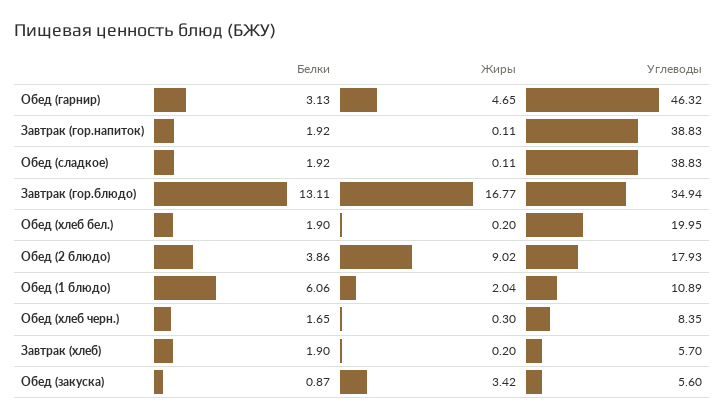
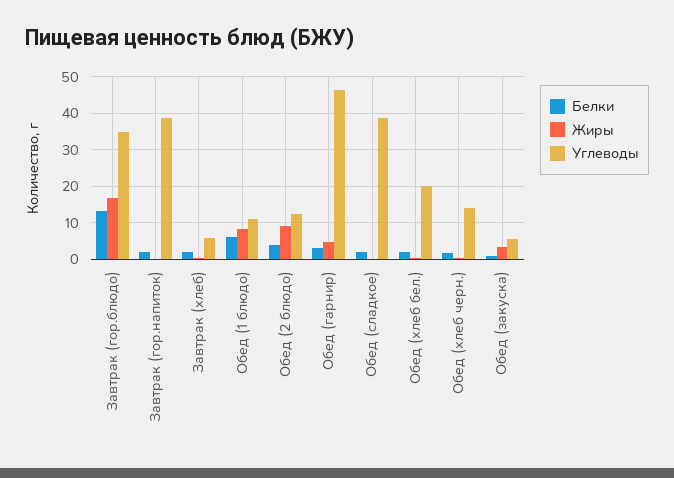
  {
    "Белки": {
      "Обед (гарнир)": 3.13,
      "Завтрак (гор.напиток)": 1.92,
      "Обед (сладкое)": 1.92,
      "Завтрак (гор.блюдо)": 13.11,
      "Обед (хлеб бел.)": 1.9,
      "Обед (2 блюдо)": 3.86,
      "Обед (1 блюдо)": 6.06,
      "Обед (хлеб черн.)": 1.65,
      "Завтрак (хлеб)": 1.9,
      "Обед (закуска)": 0.87
    },
    "Жиры": {
      "Обед (гарнир)": 4.65,
      "Завтрак (гор.напиток)": 0.11,
      "Обед (сладкое)": 0.11,
      "Завтрак (гор.блюдо)": 16.77,
      "Обед (хлеб бел.)": 0.2,
      "Обед (2 блюдо)": 9.02,
-     "Обед (1 блюдо)": 2.04,
+     "Обед (1 блюдо)": 8,
      "Обед (хлеб черн.)": 0.3,
      "Завтрак (хлеб)": 0.2,
      "Обед (закуска)": 3.42
    },
    "Углеводы": {
      "Обед (гарнир)": 46.32,
      "Завтрак (гор.напиток)": 38.83,
      "Обед (сладкое)": 38.83,
      "Завтрак (гор.блюдо)": 34.94,
      "Обед (хлеб бел.)": 19.95,
-     "Обед (2 блюдо)": 17.93,
+     "Обед (2 блюдо)": 12,
      "Обед (1 блюдо)": 10.89,
-     "Обед (хлеб черн.)": 8.35,
+     "Обед (хлеб черн.)": 14,
      "Завтрак (хлеб)": 5.7,
      "Обед (закуска)": 5.6
    }
  }

